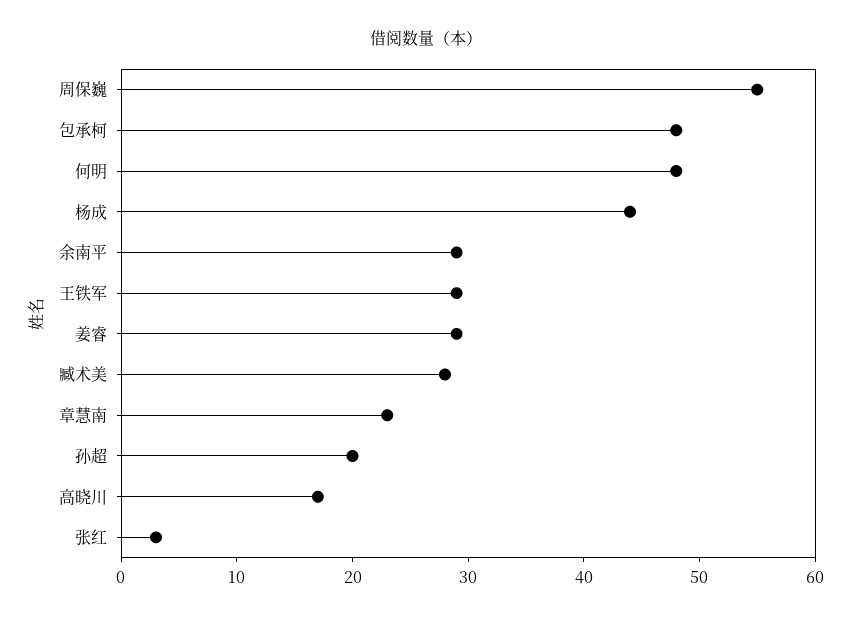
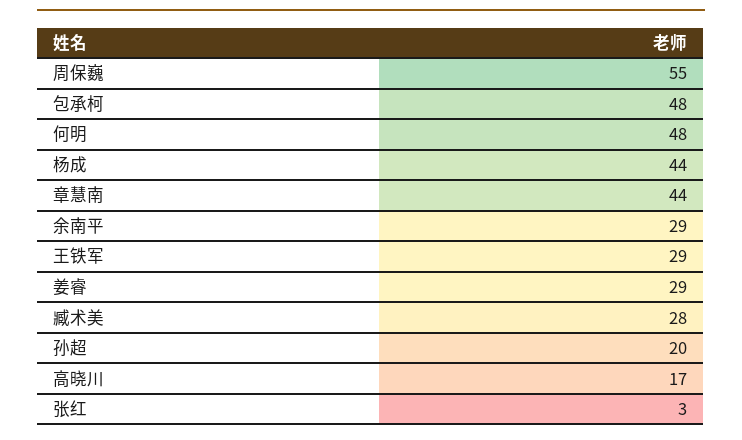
  {
    "周保巍": 55,
    "包承柯": 48,
    "何明": 48,
    "杨成": 44,
    "余南平": 29,
    "王铁军": 29,
    "姜睿": 29,
    "臧术美": 28,
-   "章慧南": 23,
+   "章慧南": 44,
    "孙超": 20,
    "高晓川": 17,
    "张红": 3
  }

